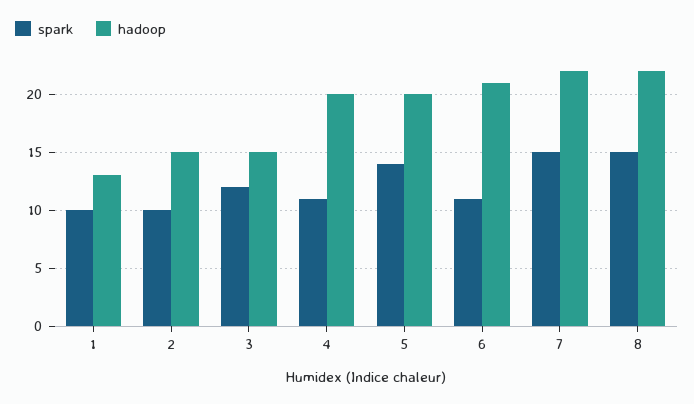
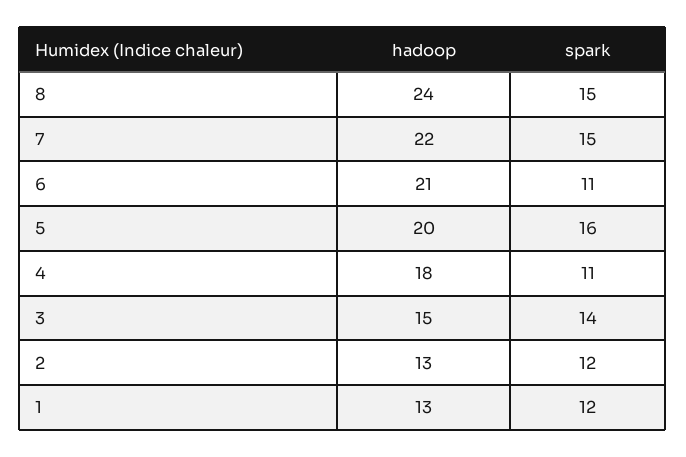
  {
    "spark": {
-     "1": 10,
+     "1": 12,
-     "2": 10,
+     "2": 12,
-     "3": 12,
+     "3": 14,
      "4": 11,
-     "5": 14,
+     "5": 16,
      "6": 11,
      "7": 15,
      "8": 15
    },
    "hadoop": {
      "1": 13,
-     "2": 15,
+     "2": 13,
      "3": 15,
-     "4": 20,
+     "4": 18,
      "5": 20,
      "6": 21,
      "7": 22,
-     "8": 22
+     "8": 24
    }
  }

